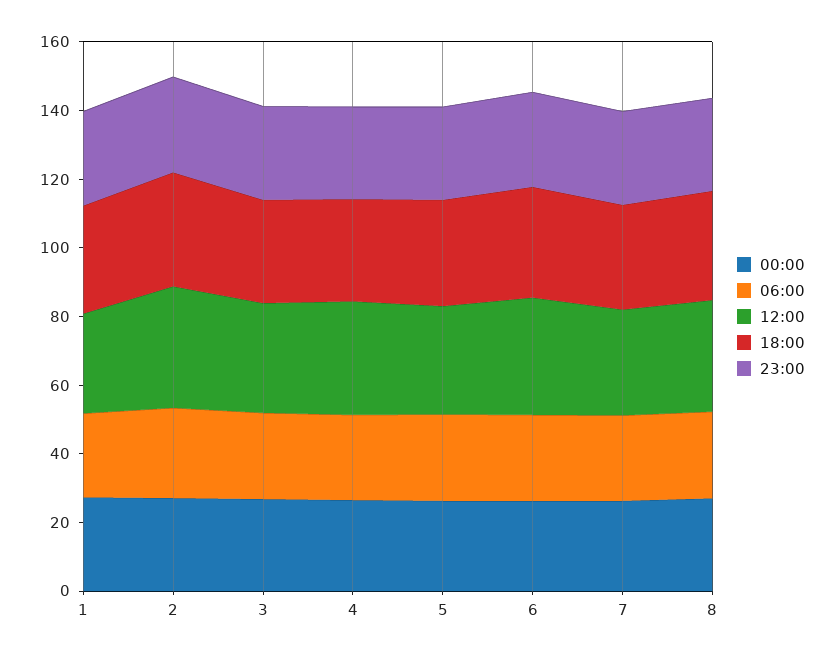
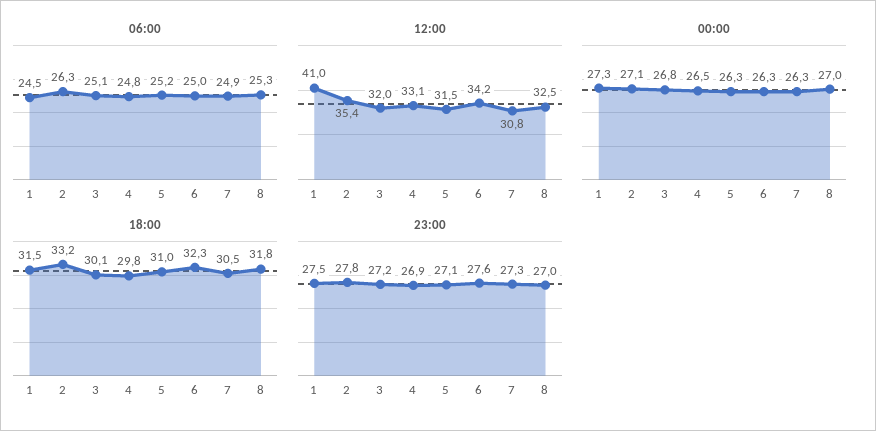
  {
    "00:00": {
      "1": 27.3,
      "2": 27.1,
      "3": 26.8,
      "4": 26.5,
      "5": 26.3,
      "6": 26.3,
      "7": 26.3,
      "8": 27
    },
    "06:00": {
      "1": 24.5,
      "2": 26.3,
      "3": 25.1,
      "4": 24.8,
      "5": 25.2,
      "6": 25,
      "7": 24.9,
      "8": 25.3
    },
    "12:00": {
-     "1": 30,
+     "1": 41,
      "2": 35.4,
      "3": 32,
      "4": 33.1,
      "5": 31.5,
      "6": 34.2,
      "7": 30.8,
      "8": 32.5
    },
    "18:00": {
      "1": 31.5,
      "2": 33.2,
      "3": 30.1,
      "4": 29.8,
      "5": 31,
      "6": 32.3,
      "7": 30.5,
      "8": 31.8
    },
    "23:00": {
      "1": 27.5,
      "2": 27.8,
      "3": 27.2,
      "4": 26.9,
      "5": 27.1,
      "6": 27.6,
      "7": 27.3,
      "8": 27
    }
  }

